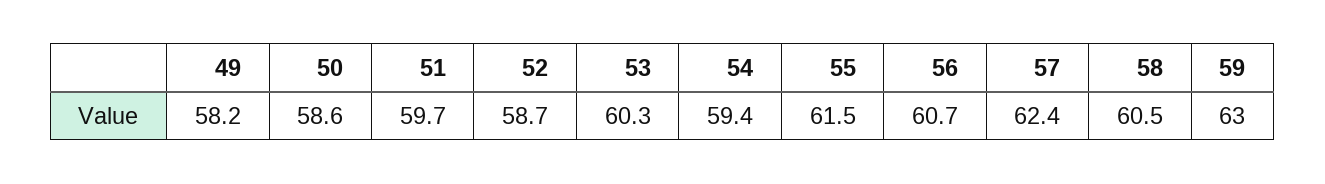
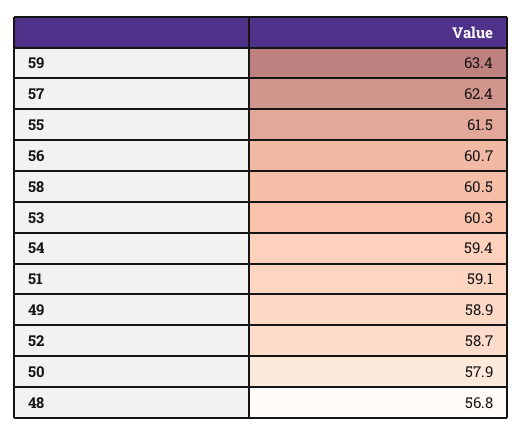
  {
-   "49": 58.2,
+   "49": 58.9,
-   "50": 58.6,
+   "50": 57.9,
-   "51": 59.7,
+   "51": 59.1,
    "52": 58.7,
    "53": 60.3,
    "54": 59.4,
    "55": 61.5,
    "56": 60.7,
    "57": 62.4,
    "58": 60.5,
-   "59": 63
+   "59": 63.4,
+   "48": 56.8
  }

